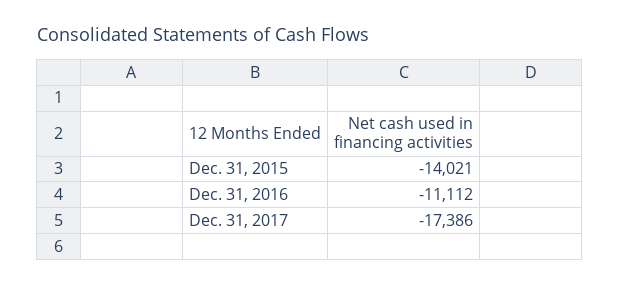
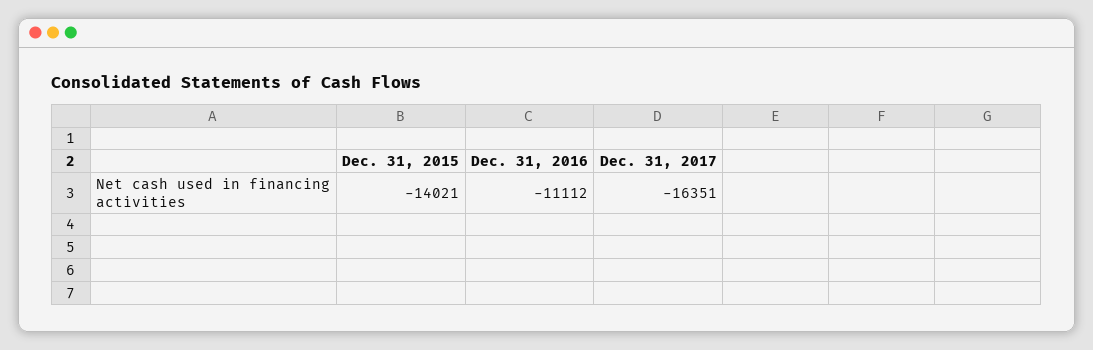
  {
    "Dec. 31, 2015": -14021,
    "Dec. 31, 2016": -11112,
-   "Dec. 31, 2017": -17386
+   "Dec. 31, 2017": -16351
  }

